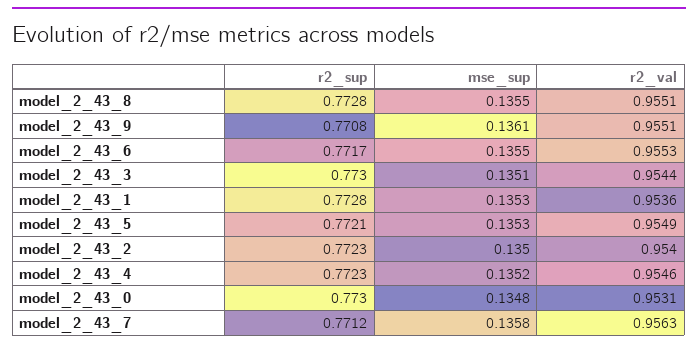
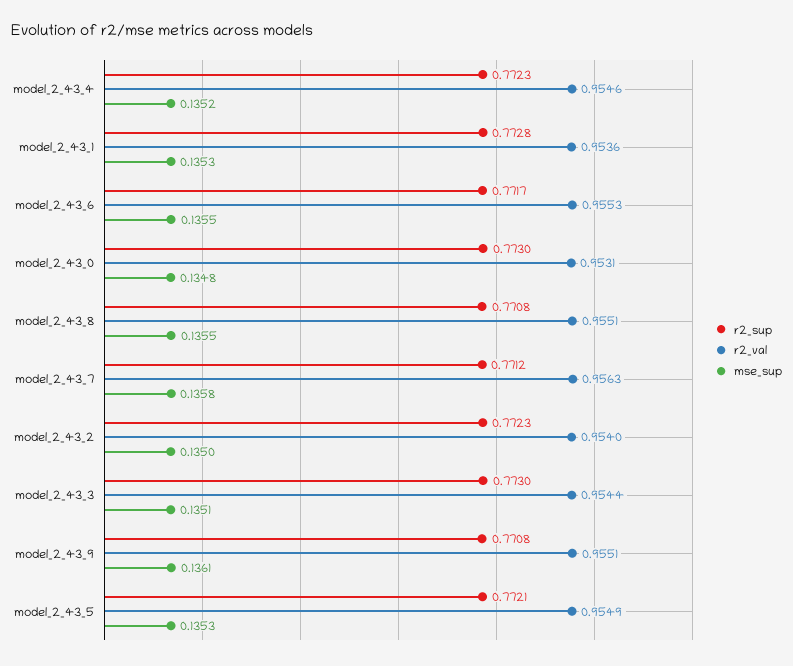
  {
    "r2_sup": {
-     "model_2_43_8": 0.7728,
+     "model_2_43_8": 0.7708,
      "model_2_43_9": 0.7708,
      "model_2_43_6": 0.7717,
      "model_2_43_3": 0.773,
      "model_2_43_1": 0.7728,
      "model_2_43_5": 0.7721,
      "model_2_43_2": 0.7723,
      "model_2_43_4": 0.7723,
      "model_2_43_0": 0.773,
      "model_2_43_7": 0.7712
    },
    "mse_sup": {
      "model_2_43_8": 0.1355,
      "model_2_43_9": 0.1361,
      "model_2_43_6": 0.1355,
      "model_2_43_3": 0.1351,
      "model_2_43_1": 0.1353,
      "model_2_43_5": 0.1353,
      "model_2_43_2": 0.135,
      "model_2_43_4": 0.1352,
      "model_2_43_0": 0.1348,
      "model_2_43_7": 0.1358
    },
    "r2_val": {
      "model_2_43_8": 0.9551,
      "model_2_43_9": 0.9551,
      "model_2_43_6": 0.9553,
      "model_2_43_3": 0.9544,
      "model_2_43_1": 0.9536,
      "model_2_43_5": 0.9549,
      "model_2_43_2": 0.954,
      "model_2_43_4": 0.9546,
      "model_2_43_0": 0.9531,
      "model_2_43_7": 0.9563
    }
  }

